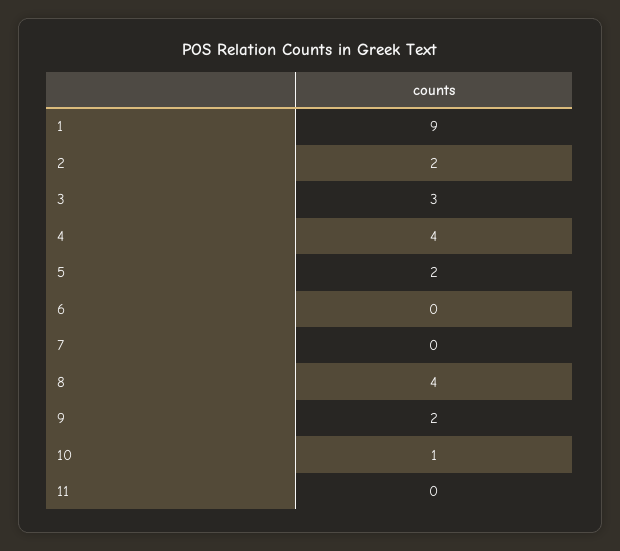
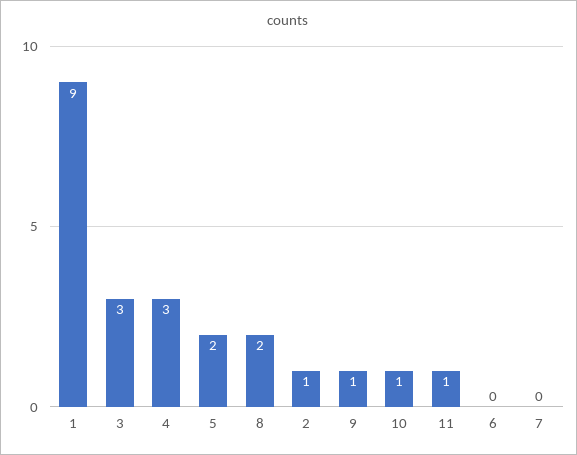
  {
    "1": 9,
-   "2": 2,
+   "2": 1,
    "3": 3,
-   "4": 4,
+   "4": 3,
    "5": 2,
    "6": 0,
    "7": 0,
-   "8": 4,
+   "8": 2,
-   "9": 2,
+   "9": 1,
    "10": 1,
-   "11": 0
+   "11": 1
  }

